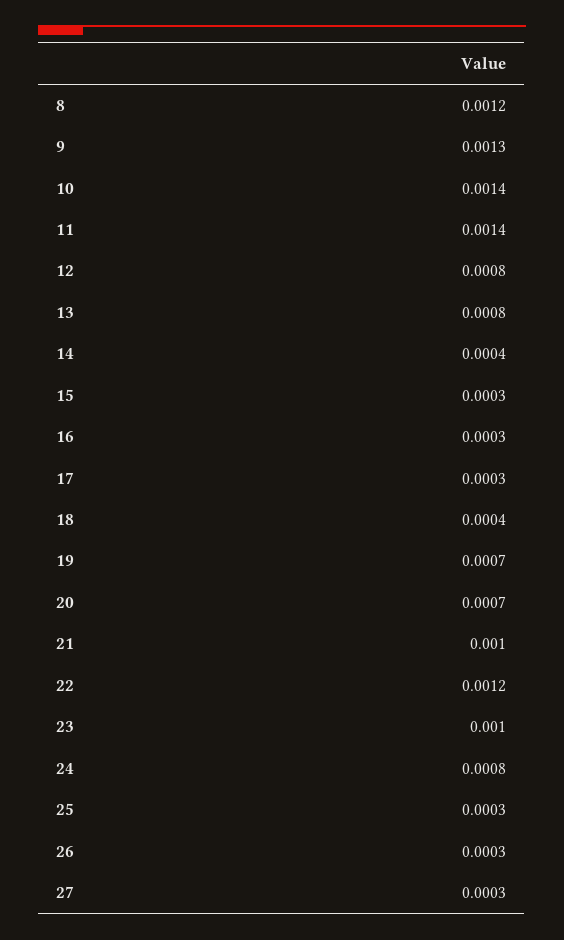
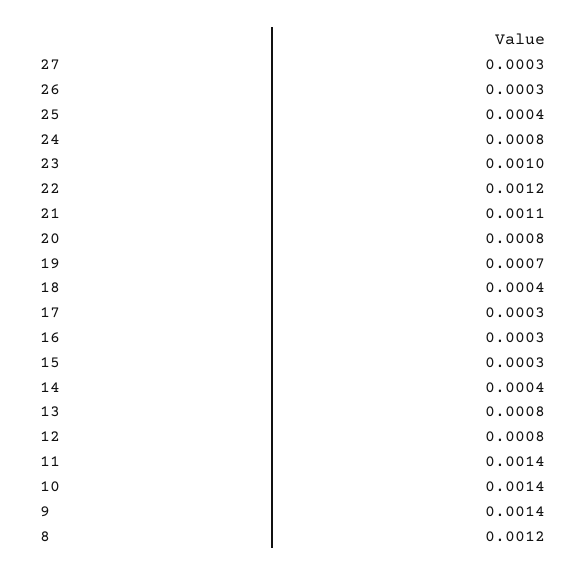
  {
    "8": 0.0012,
-   "9": 0.0013,
+   "9": 0.0014,
    "10": 0.0014,
    "11": 0.0014,
    "12": 0.0008,
    "13": 0.0008,
    "14": 0.0004,
    "15": 0.0003,
    "16": 0.0003,
    "17": 0.0003,
    "18": 0.0004,
    "19": 0.0007,
-   "20": 0.0007,
+   "20": 0.0008,
-   "21": 0.001,
+   "21": 0.0011,
    "22": 0.0012,
    "23": 0.001,
    "24": 0.0008,
-   "25": 0.0003,
+   "25": 0.0004,
    "26": 0.0003,
    "27": 0.0003
  }

